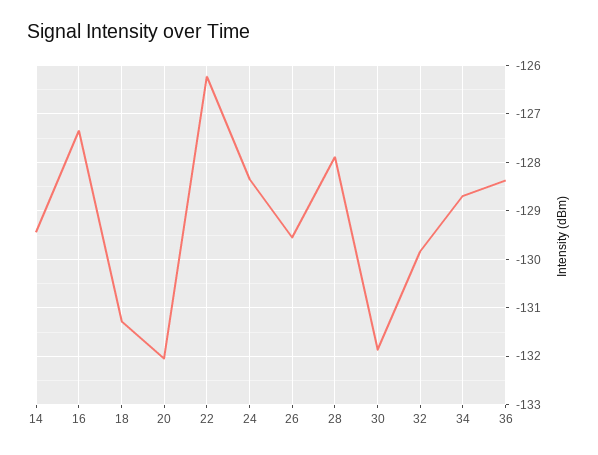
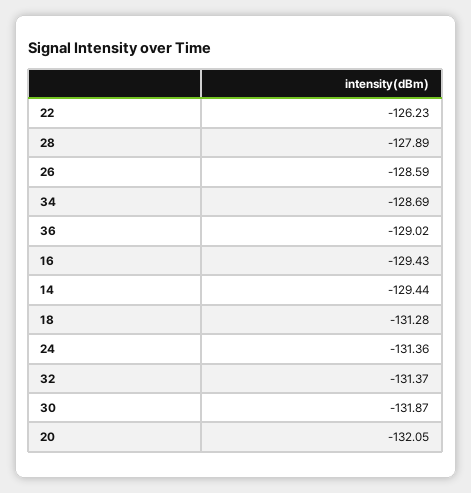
  {
    "14": -129.44,
-   "16": -127.4,
+   "16": -129.43,
    "18": -131.28,
    "20": -132.05,
    "22": -126.23,
-   "24": -128.4,
+   "24": -131.36,
-   "26": -129.6,
+   "26": -128.59,
    "28": -127.89,
    "30": -131.87,
-   "32": -129.8,
+   "32": -131.37,
    "34": -128.69,
-   "36": -128.4
+   "36": -129.02
  }

